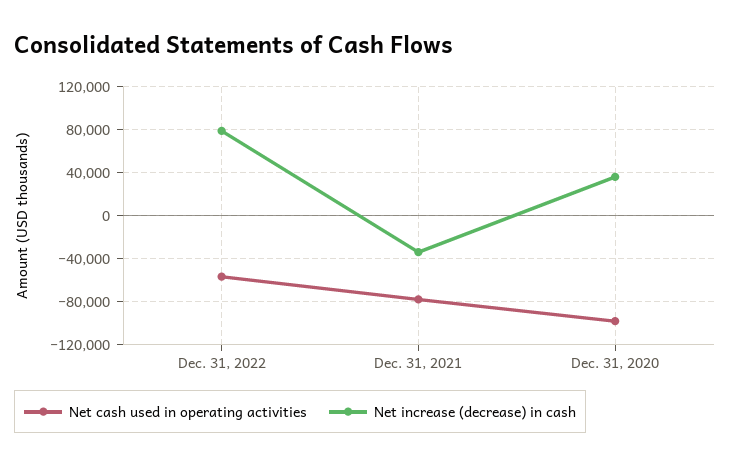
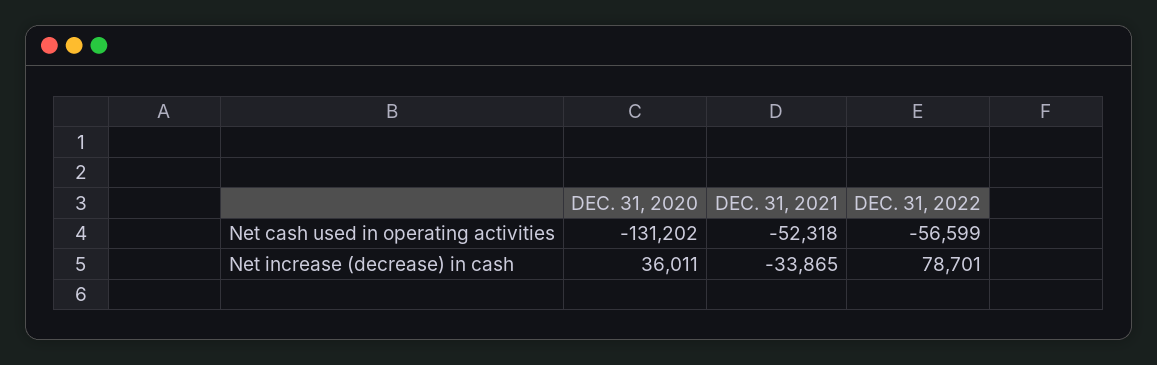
  {
    "Net cash used in operating activities": {
      "Dec. 31, 2022": -56599,
-     "Dec. 31, 2021": -80000,
+     "Dec. 31, 2021": -52318,
-     "Dec. 31, 2020": -100000
+     "Dec. 31, 2020": -131202
    },
    "Net increase (decrease) in cash": {
      "Dec. 31, 2022": 78701,
      "Dec. 31, 2021": -33865,
      "Dec. 31, 2020": 36011
    }
  }

